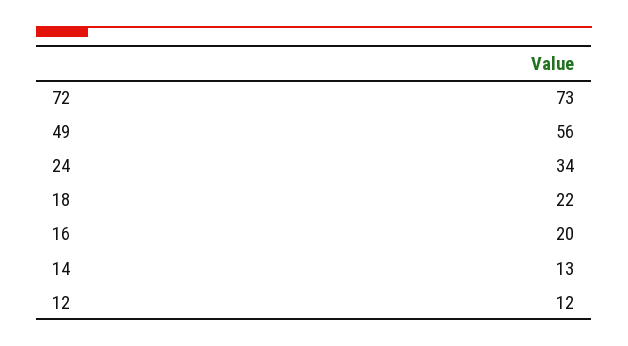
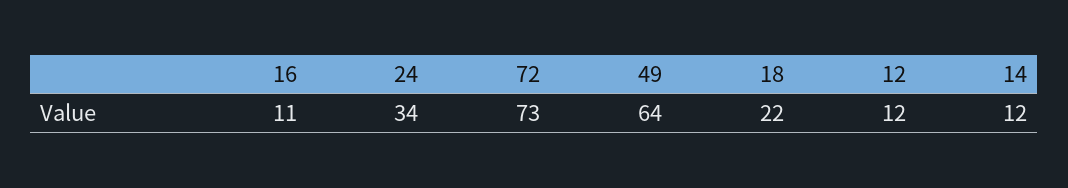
  {
    "72": 73,
-   "49": 56,
+   "49": 64,
    "24": 34,
    "18": 22,
-   "16": 20,
+   "16": 11,
-   "14": 13,
+   "14": 12,
    "12": 12
  }

